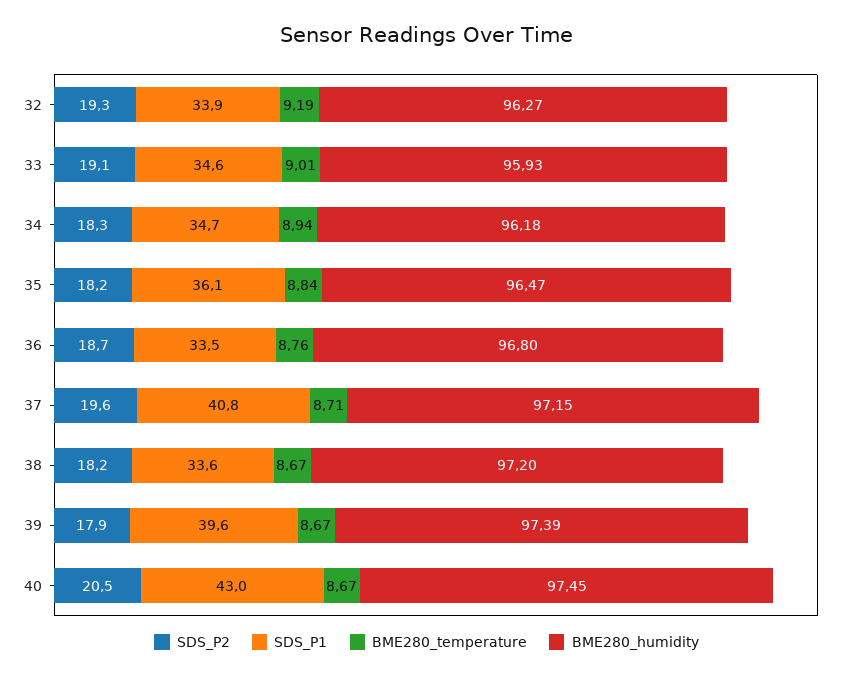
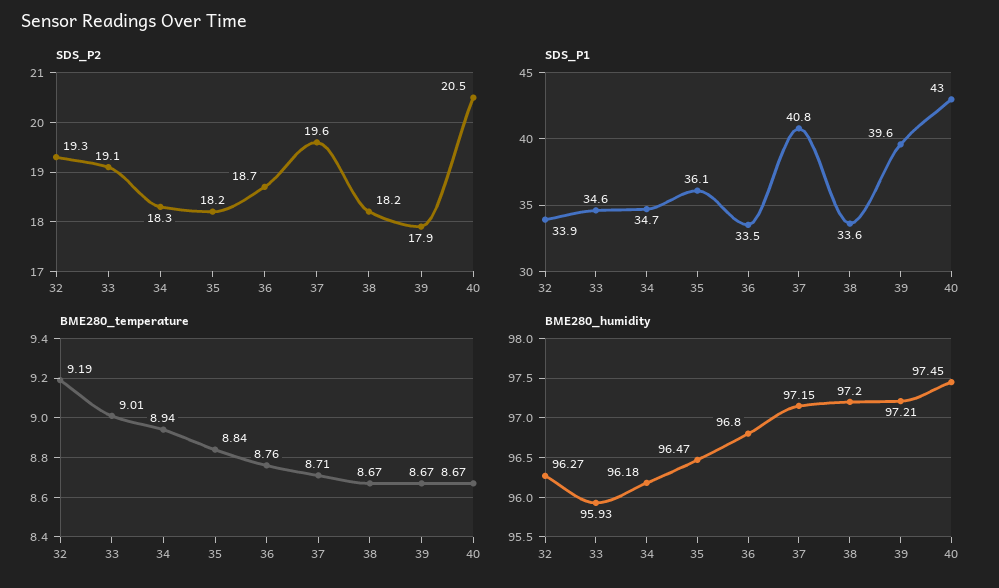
  {
    "SDS_P2": {
      "32": 19.3,
      "33": 19.1,
      "34": 18.3,
      "35": 18.2,
      "36": 18.7,
      "37": 19.6,
      "38": 18.2,
      "39": 17.9,
      "40": 20.5
    },
    "SDS_P1": {
      "32": 33.9,
      "33": 34.6,
      "34": 34.7,
      "35": 36.1,
      "36": 33.5,
      "37": 40.8,
      "38": 33.6,
      "39": 39.6,
      "40": 43
    },
    "BME280_temperature": {
      "32": 9.19,
      "33": 9.01,
      "34": 8.94,
      "35": 8.84,
      "36": 8.76,
      "37": 8.71,
      "38": 8.67,
      "39": 8.67,
      "40": 8.67
    },
    "BME280_humidity": {
      "32": 96.27,
      "33": 95.93,
      "34": 96.18,
      "35": 96.47,
      "36": 96.8,
      "37": 97.15,
      "38": 97.2,
-     "39": 97.39,
+     "39": 97.21,
      "40": 97.45
    }
  }

